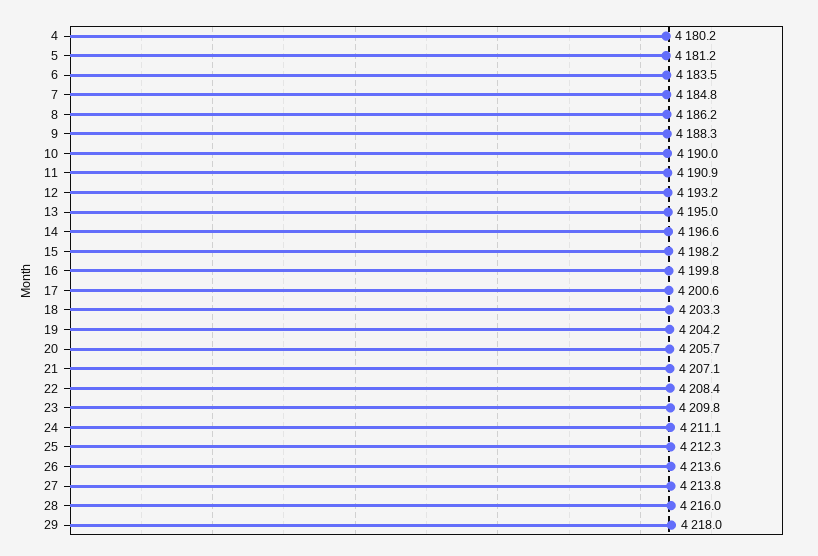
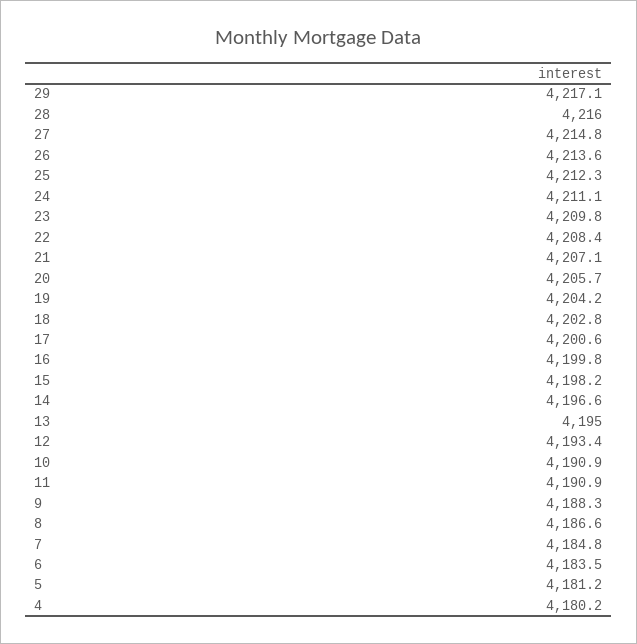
  {
    "4": 4180.2,
    "5": 4181.2,
    "6": 4183.5,
    "7": 4184.8,
-   "8": 4186.2,
+   "8": 4186.6,
    "9": 4188.3,
-   "10": 4190,
+   "10": 4190.9,
    "11": 4190.9,
-   "12": 4193.2,
+   "12": 4193.4,
    "13": 4195,
    "14": 4196.6,
    "15": 4198.2,
    "16": 4199.8,
    "17": 4200.6,
-   "18": 4203.3,
+   "18": 4202.8,
    "19": 4204.2,
    "20": 4205.7,
    "21": 4207.1,
    "22": 4208.4,
    "23": 4209.8,
    "24": 4211.1,
    "25": 4212.3,
    "26": 4213.6,
-   "27": 4213.8,
+   "27": 4214.8,
    "28": 4216,
-   "29": 4218
+   "29": 4217.1
  }

